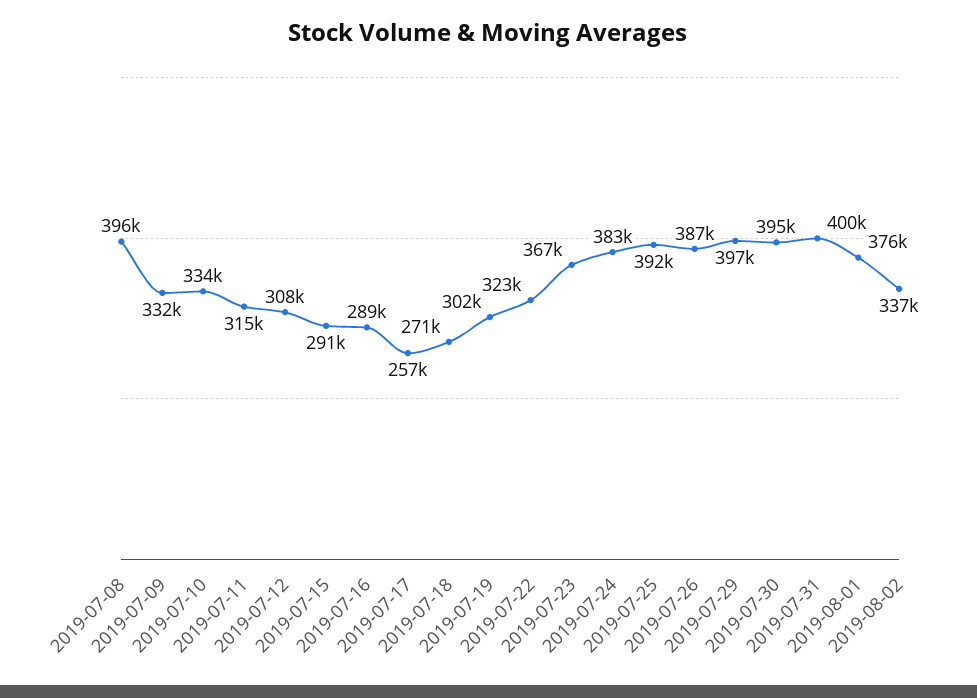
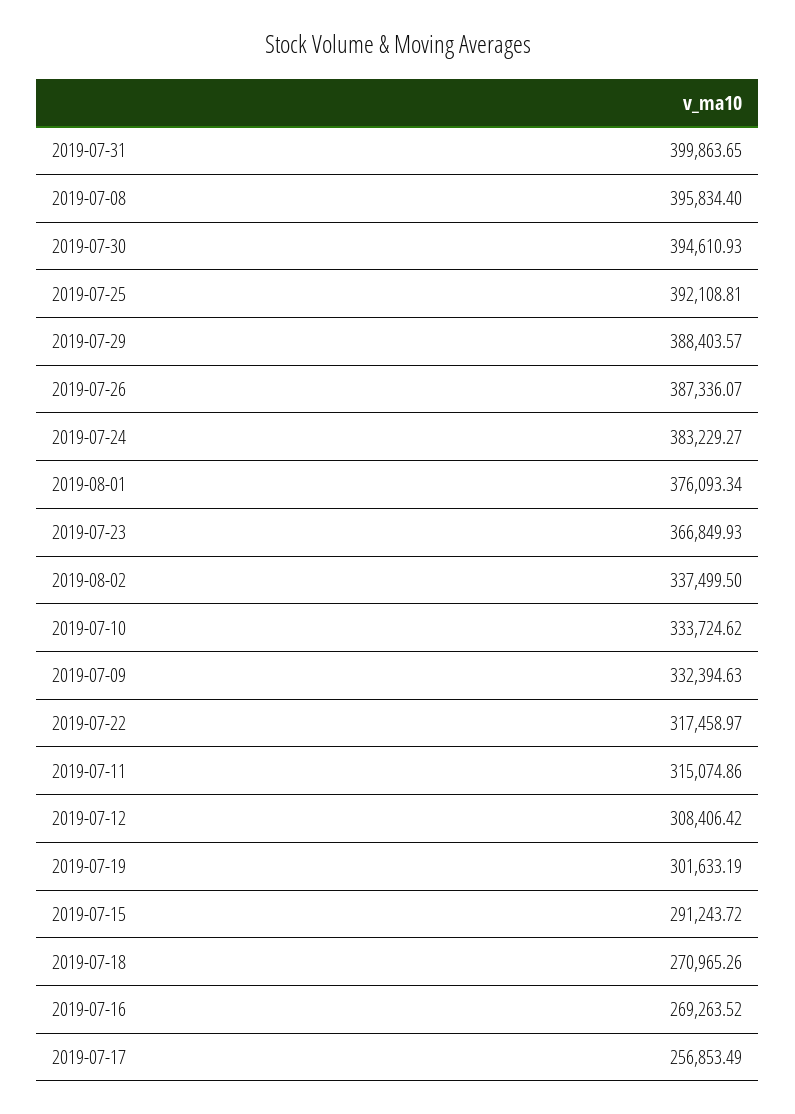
  {
    "2019-07-08": 395834.4,
    "2019-07-09": 332394.63,
    "2019-07-10": 333724.62,
    "2019-07-11": 315074.86,
    "2019-07-12": 308406.42,
    "2019-07-15": 291243.72,
-   "2019-07-16": 289000,
+   "2019-07-16": 269263.52,
    "2019-07-17": 256853.49,
    "2019-07-18": 270965.26,
    "2019-07-19": 301633.19,
-   "2019-07-22": 323000,
+   "2019-07-22": 317458.97,
    "2019-07-23": 366849.93,
    "2019-07-24": 383229.27,
    "2019-07-25": 392108.81,
    "2019-07-26": 387336.07,
-   "2019-07-29": 397000,
+   "2019-07-29": 388403.57,
    "2019-07-30": 394610.93,
    "2019-07-31": 399863.65,
    "2019-08-01": 376093.34,
    "2019-08-02": 337499.5
  }

